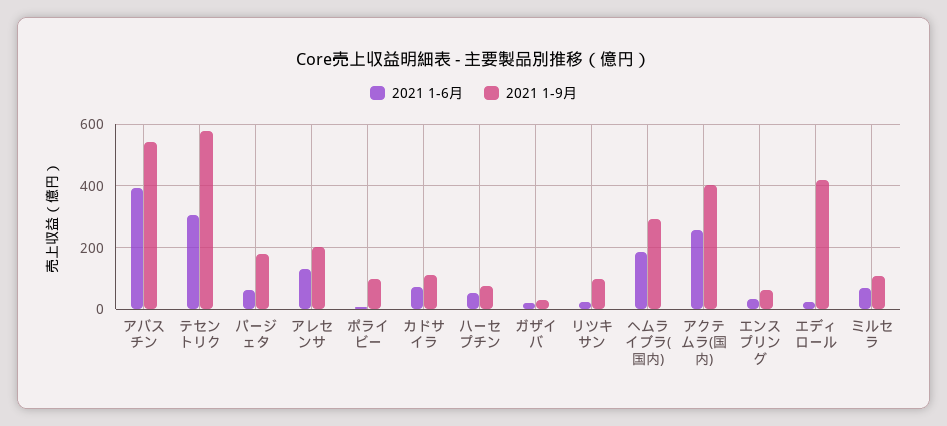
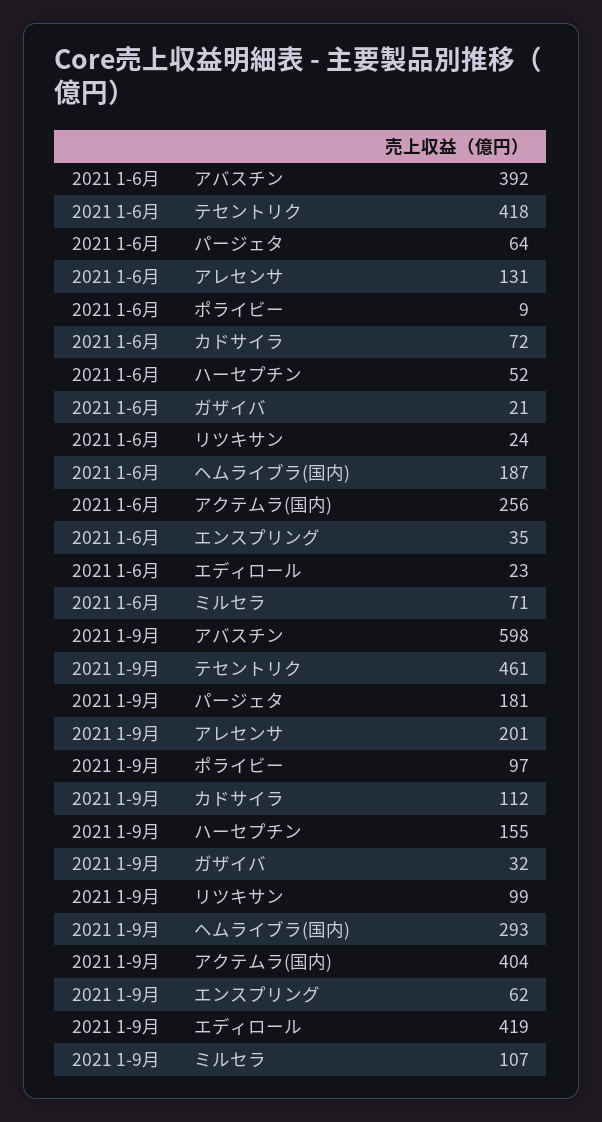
  {
    "2021 1-6月": {
      "アバスチン": 392,
-     "テセントリク": 300,
+     "テセントリク": 418,
      "パージェタ": 64,
      "アレセンサ": 131,
      "ポライビー": 9,
      "カドサイラ": 72,
      "ハーセプチン": 52,
      "ガザイバ": 21,
      "リツキサン": 24,
      "ヘムライブラ(国内)": 187,
      "アクテムラ(国内)": 256,
      "エンスプリング": 35,
      "エディロール": 23,
      "ミルセラ": 71
    },
    "2021 1-9月": {
-     "アバスチン": 540,
+     "アバスチン": 598,
-     "テセントリク": 580,
+     "テセントリク": 461,
      "パージェタ": 181,
      "アレセンサ": 201,
      "ポライビー": 97,
      "カドサイラ": 112,
-     "ハーセプチン": 80,
+     "ハーセプチン": 155,
      "ガザイバ": 32,
      "リツキサン": 99,
      "ヘムライブラ(国内)": 293,
      "アクテムラ(国内)": 404,
      "エンスプリング": 62,
      "エディロール": 419,
      "ミルセラ": 107
    }
  }

